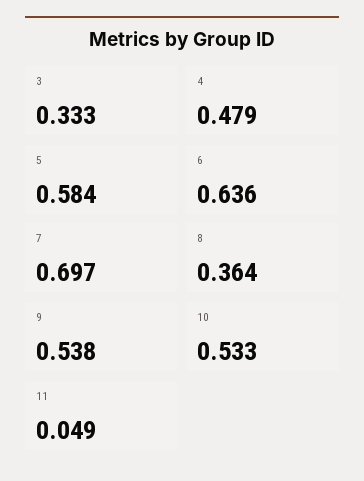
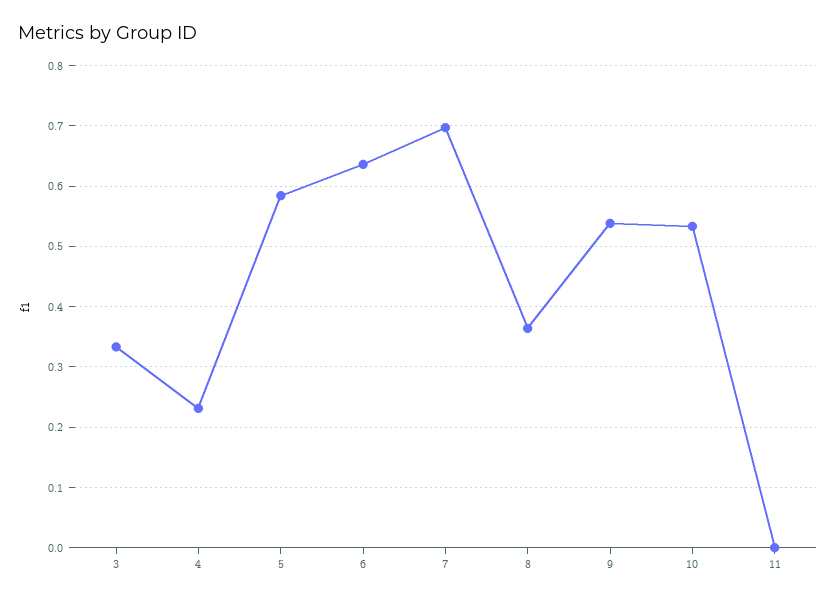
  {
    "3": 0.333,
-   "4": 0.479,
+   "4": 0.23,
    "5": 0.584,
    "6": 0.636,
    "7": 0.697,
    "8": 0.364,
    "9": 0.538,
    "10": 0.533,
-   "11": 0.049
+   "11": 0
  }

